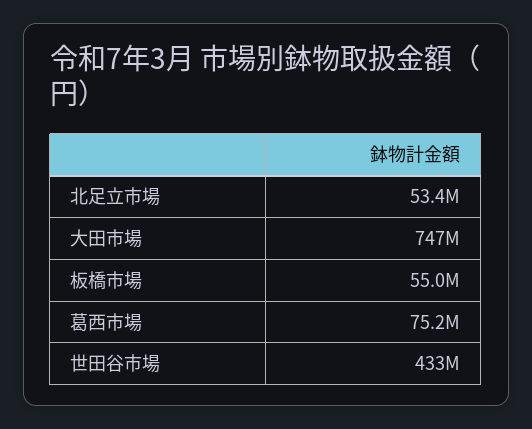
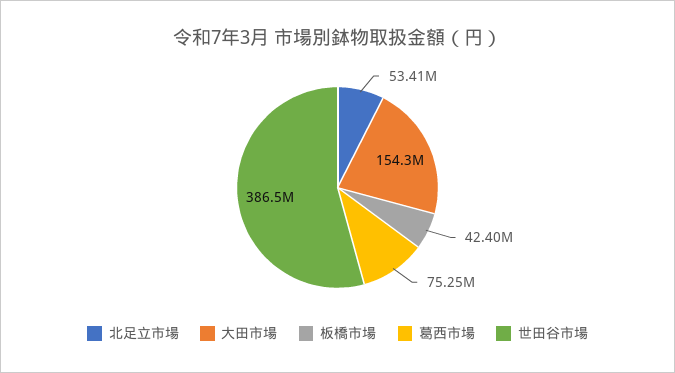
  {
    "北足立市場": 53410000,
-   "大田市場": 747000000,
+   "大田市場": 154300000,
-   "板橋市場": 55000000,
+   "板橋市場": 42400000,
    "葛西市場": 75250000,
-   "世田谷市場": 433000000
+   "世田谷市場": 386500000
  }

